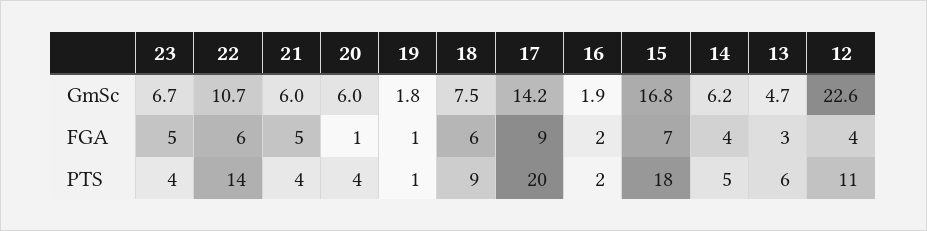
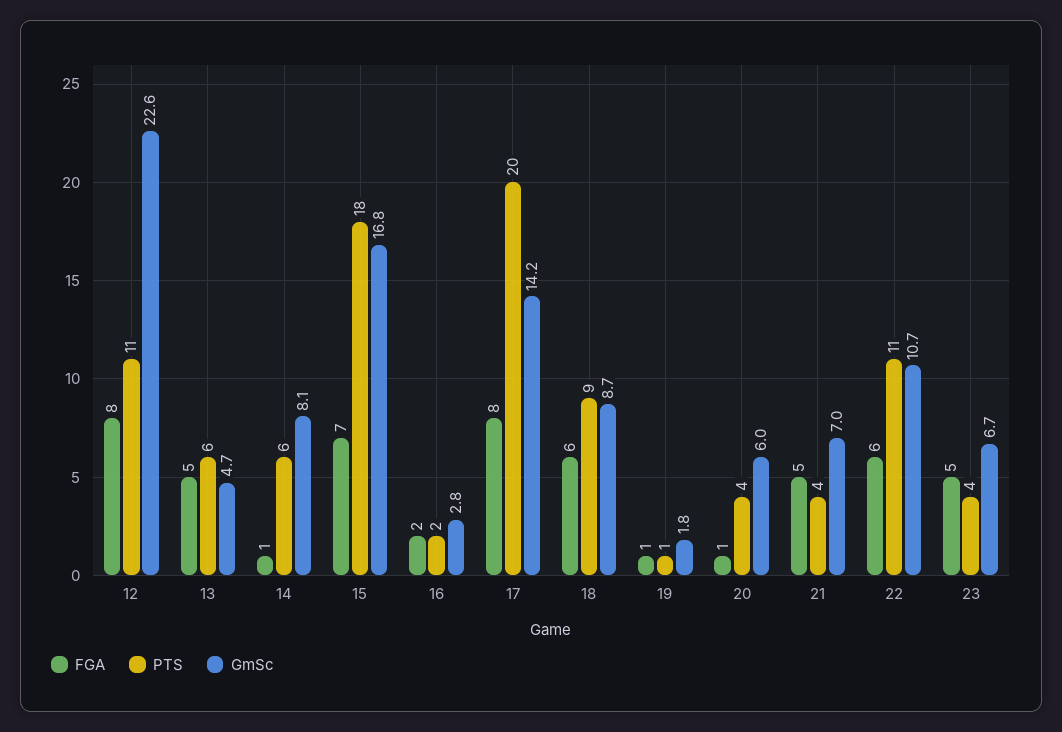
  {
    "GmSc": {
      "23": 6.7,
      "22": 10.7,
-     "21": 6,
+     "21": 7,
      "20": 6,
      "19": 1.8,
-     "18": 7.5,
+     "18": 8.7,
      "17": 14.2,
-     "16": 1.9,
+     "16": 2.8,
      "15": 16.8,
-     "14": 6.2,
+     "14": 8.1,
      "13": 4.7,
      "12": 22.6
    },
    "FGA": {
      "23": 5,
      "22": 6,
      "21": 5,
      "20": 1,
      "19": 1,
      "18": 6,
-     "17": 9,
+     "17": 8,
      "16": 2,
      "15": 7,
-     "14": 4,
+     "14": 1,
-     "13": 3,
+     "13": 5,
-     "12": 4
+     "12": 8
    },
    "PTS": {
      "23": 4,
-     "22": 14,
+     "22": 11,
      "21": 4,
      "20": 4,
      "19": 1,
      "18": 9,
      "17": 20,
      "16": 2,
      "15": 18,
-     "14": 5,
+     "14": 6,
      "13": 6,
      "12": 11
    }
  }

